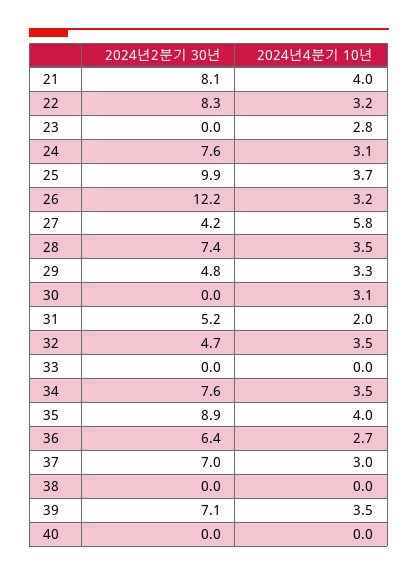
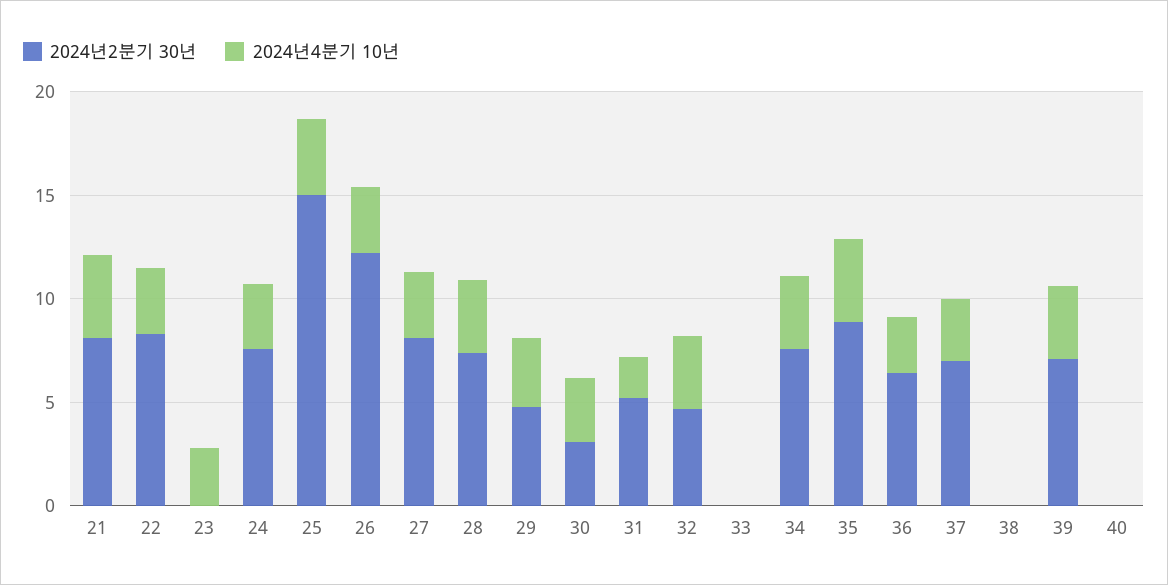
  {
    "2024년2분기 30년": {
      "21": 8.1,
      "22": 8.3,
      "23": 0,
      "24": 7.6,
-     "25": 9.9,
+     "25": 15,
      "26": 12.2,
-     "27": 4.2,
+     "27": 8,
      "28": 7.4,
      "29": 4.8,
-     "30": 0,
+     "30": 3,
      "31": 5.2,
      "32": 4.7,
      "33": 0,
      "34": 7.6,
      "35": 8.9,
      "36": 6.4,
      "37": 7,
      "38": 0,
      "39": 7.1,
      "40": 0
    },
    "2024년4분기 10년": {
      "21": 4,
      "22": 3.2,
      "23": 2.8,
      "24": 3.1,
      "25": 3.7,
      "26": 3.2,
-     "27": 5.8,
+     "27": 3,
      "28": 3.5,
      "29": 3.3,
      "30": 3.1,
      "31": 2,
      "32": 3.5,
      "33": 0,
      "34": 3.5,
      "35": 4,
      "36": 2.7,
      "37": 3,
      "38": 0,
      "39": 3.5,
      "40": 0
    }
  }

